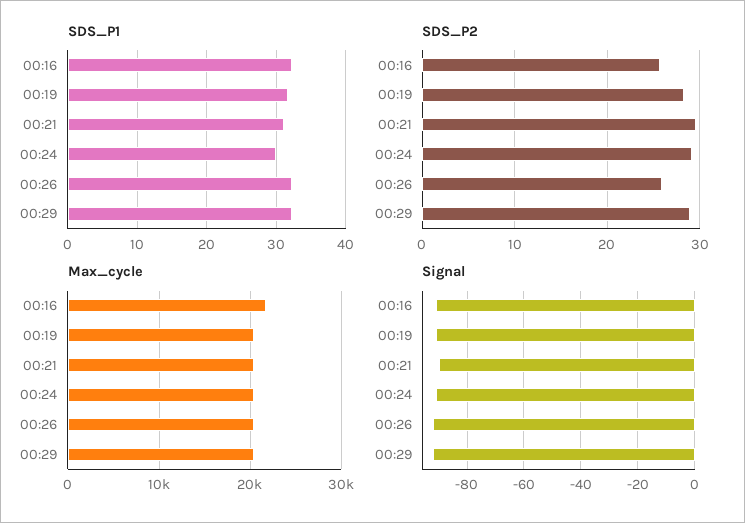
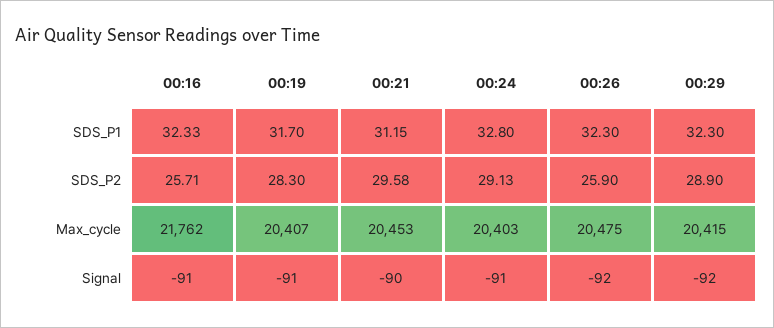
  {
    "SDS_P1": {
      "00:16": 32.33,
      "00:19": 31.7,
      "00:21": 31.15,
-     "00:24": 30,
+     "00:24": 32.8,
      "00:26": 32.3,
      "00:29": 32.3
    },
    "SDS_P2": {
      "00:16": 25.71,
      "00:19": 28.3,
      "00:21": 29.58,
      "00:24": 29.13,
      "00:26": 25.9,
      "00:29": 28.9
    },
    "Max_cycle": {
      "00:16": 21762,
      "00:19": 20407,
      "00:21": 20453,
      "00:24": 20403,
      "00:26": 20475,
      "00:29": 20415
    },
    "Signal": {
      "00:16": -91,
      "00:19": -91,
      "00:21": -90,
      "00:24": -91,
      "00:26": -92,
      "00:29": -92
    }
  }

